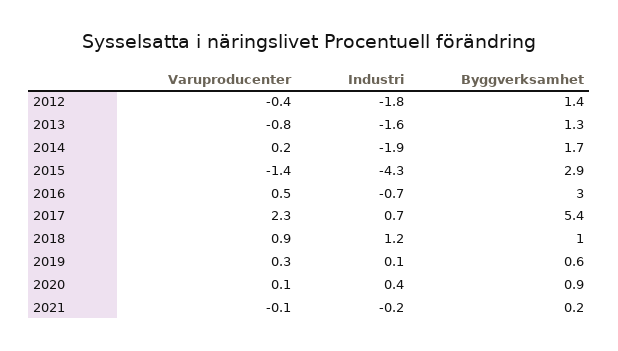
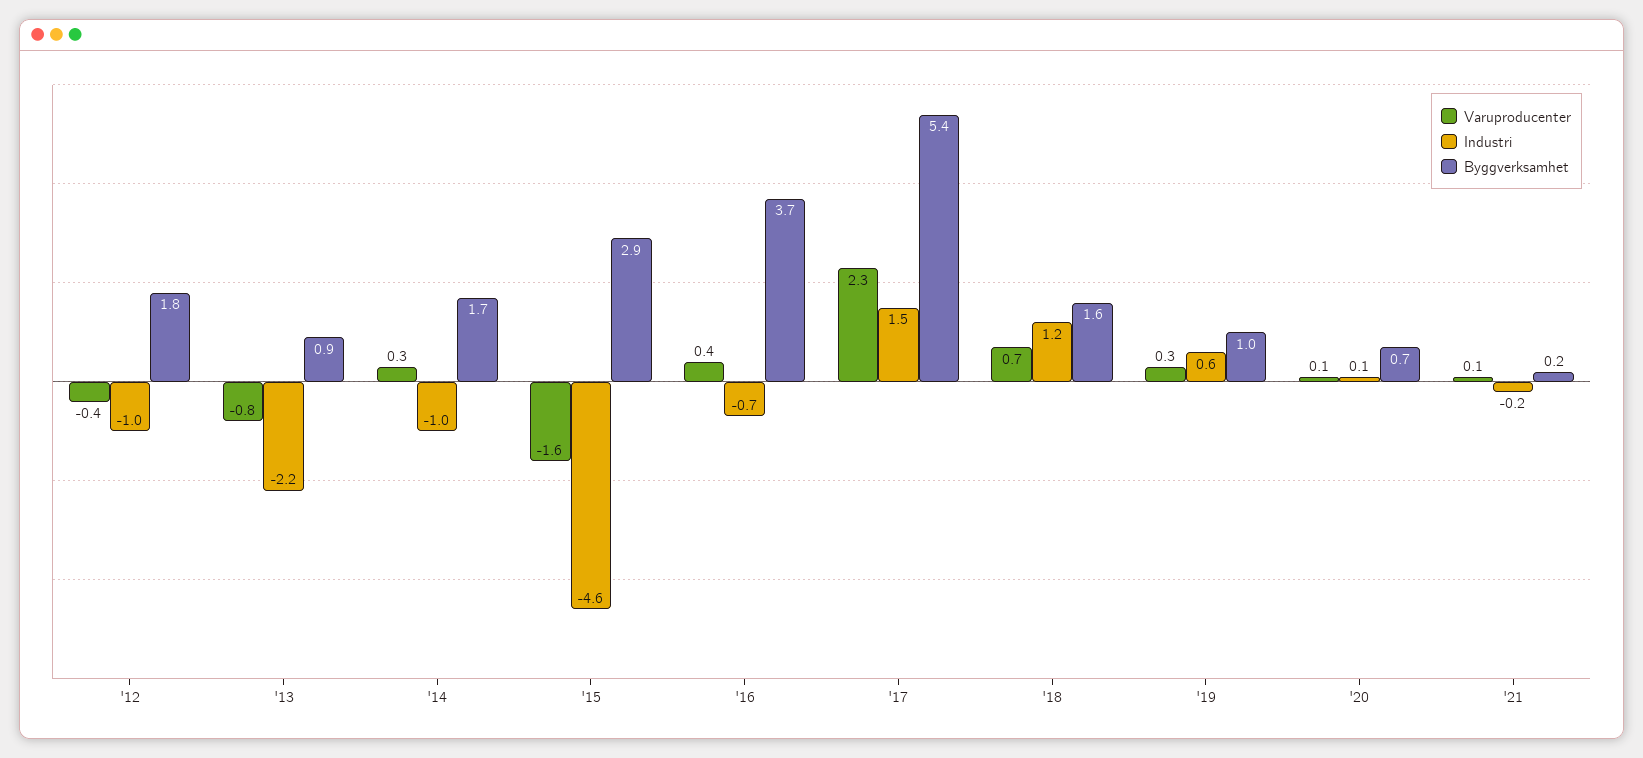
  {
    "Varuproducenter": {
      "2012": -0.4,
      "2013": -0.8,
-     "2014": 0.2,
+     "2014": 0.3,
-     "2015": -1.4,
+     "2015": -1.6,
-     "2016": 0.5,
+     "2016": 0.4,
      "2017": 2.3,
-     "2018": 0.9,
+     "2018": 0.7,
      "2019": 0.3,
      "2020": 0.1,
-     "2021": -0.1
+     "2021": 0.1
    },
    "Industri": {
-     "2012": -1.8,
+     "2012": -1,
-     "2013": -1.6,
+     "2013": -2.2,
-     "2014": -1.9,
+     "2014": -1,
-     "2015": -4.3,
+     "2015": -4.6,
      "2016": -0.7,
-     "2017": 0.7,
+     "2017": 1.5,
      "2018": 1.2,
-     "2019": 0.1,
+     "2019": 0.6,
-     "2020": 0.4,
+     "2020": 0.1,
      "2021": -0.2
    },
    "Byggverksamhet": {
-     "2012": 1.4,
+     "2012": 1.8,
-     "2013": 1.3,
+     "2013": 0.9,
      "2014": 1.7,
      "2015": 2.9,
-     "2016": 3,
+     "2016": 3.7,
      "2017": 5.4,
-     "2018": 1,
+     "2018": 1.6,
-     "2019": 0.6,
+     "2019": 1,
-     "2020": 0.9,
+     "2020": 0.7,
      "2021": 0.2
    }
  }

